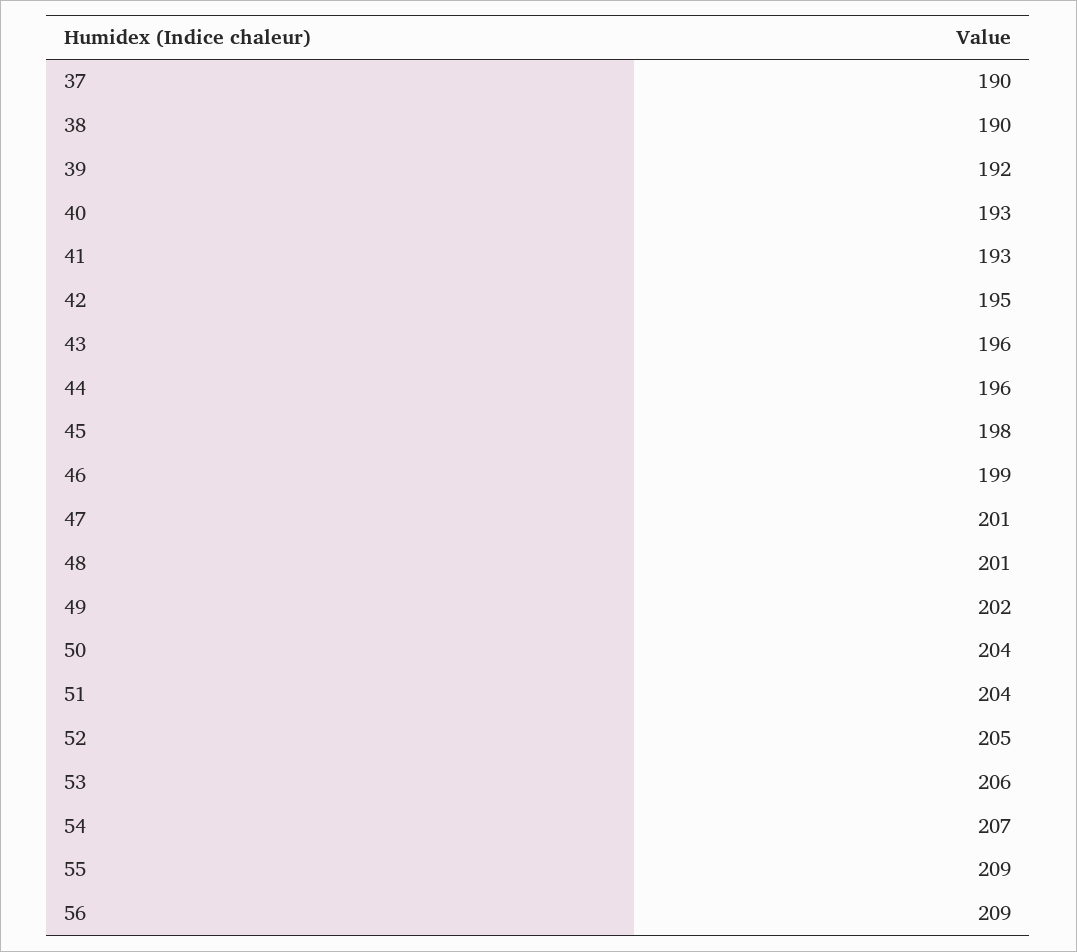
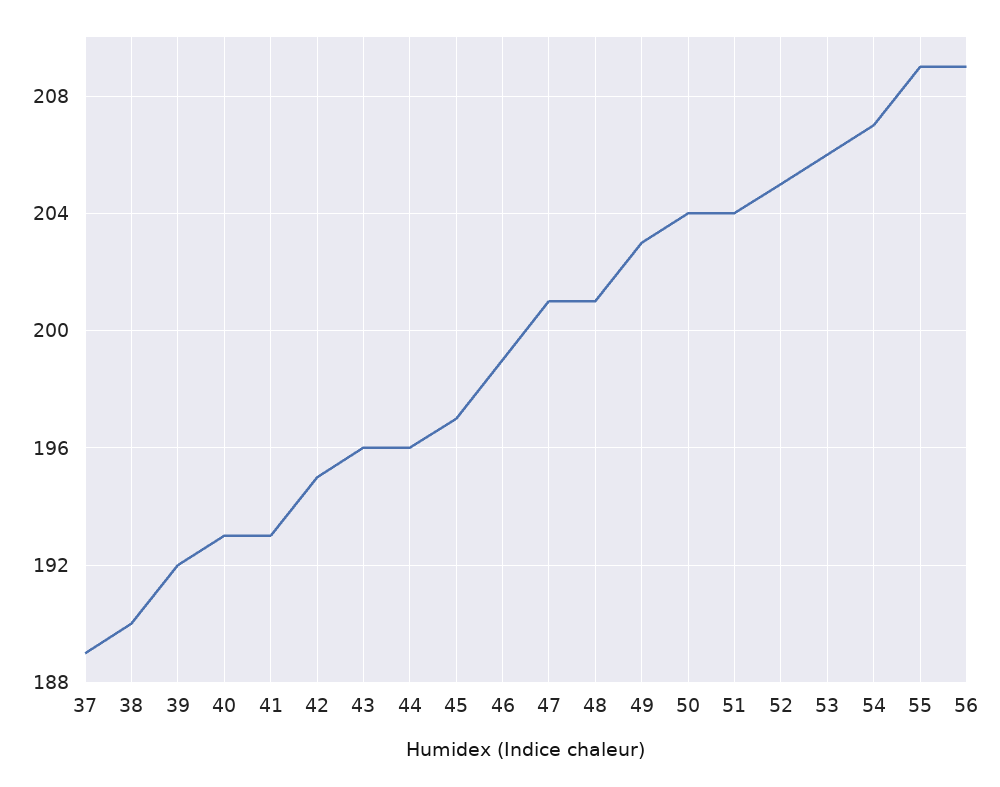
  {
-   "37": 190,
+   "37": 189,
    "38": 190,
    "39": 192,
    "40": 193,
    "41": 193,
    "42": 195,
    "43": 196,
    "44": 196,
-   "45": 198,
+   "45": 197,
    "46": 199,
    "47": 201,
    "48": 201,
-   "49": 202,
+   "49": 203,
    "50": 204,
    "51": 204,
    "52": 205,
    "53": 206,
    "54": 207,
    "55": 209,
    "56": 209
  }

